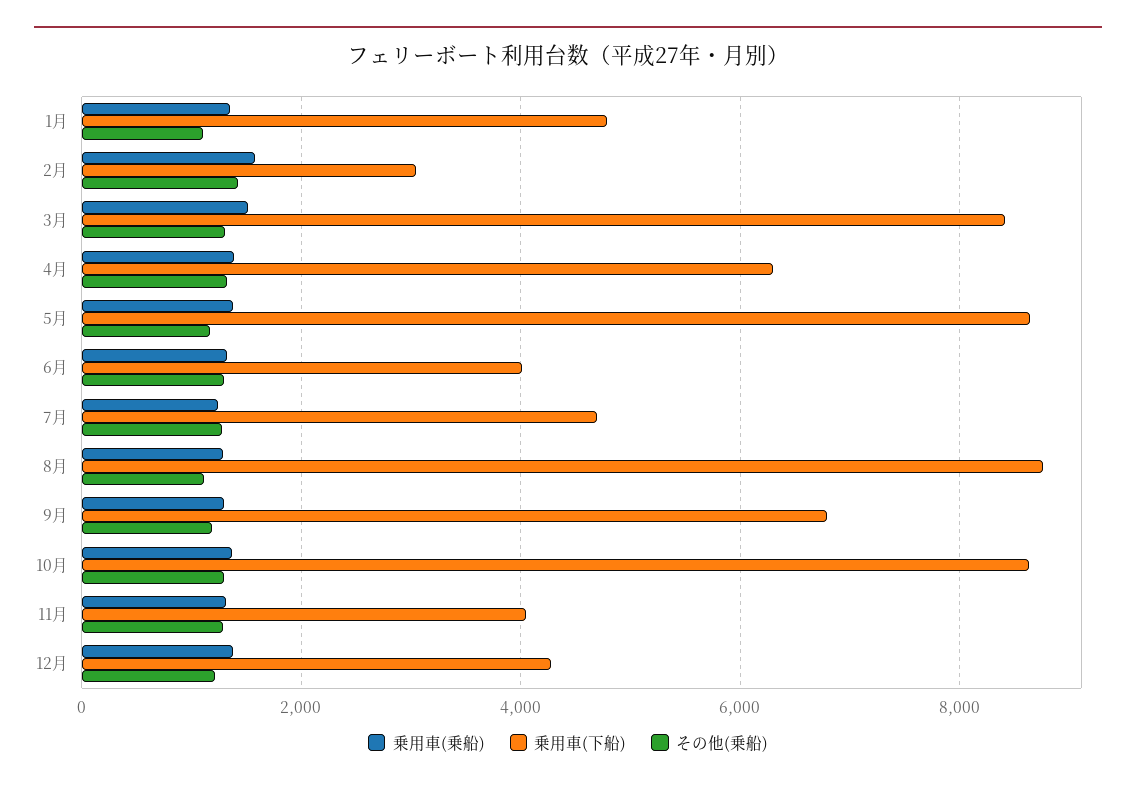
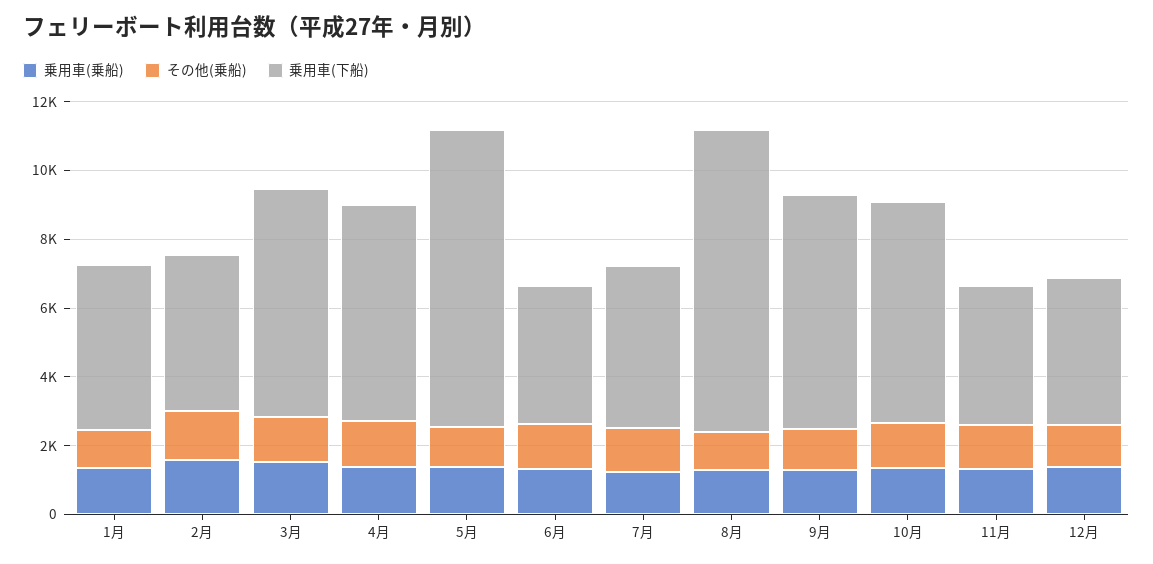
  {
    "乗用車(乗船)": {
      "1月": 1400,
      "2月": 1600,
      "3月": 1600,
      "4月": 1400,
      "5月": 1400,
      "6月": 1400,
      "7月": 1200,
      "8月": 1200,
      "9月": 1400,
      "10月": 1400,
      "11月": 1400,
      "12月": 1400
    },
    "乗用車(下船)": {
      "1月": 4800,
-     "2月": 3000,
+     "2月": 4500,
-     "3月": 8400,
+     "3月": 6500,
      "4月": 6200,
      "5月": 8600,
      "6月": 4000,
      "7月": 4600,
      "8月": 8800,
      "9月": 6800,
-     "10月": 8600,
+     "10月": 6500,
      "11月": 4000,
      "12月": 4200
    },
    "その他(乗船)": {
      "1月": 1200,
      "2月": 1400,
      "3月": 1400,
      "4月": 1400,
      "5月": 1200,
      "6月": 1200,
      "7月": 1200,
      "8月": 1200,
      "9月": 1200,
      "10月": 1200,
      "11月": 1200,
      "12月": 1200
    }
  }

